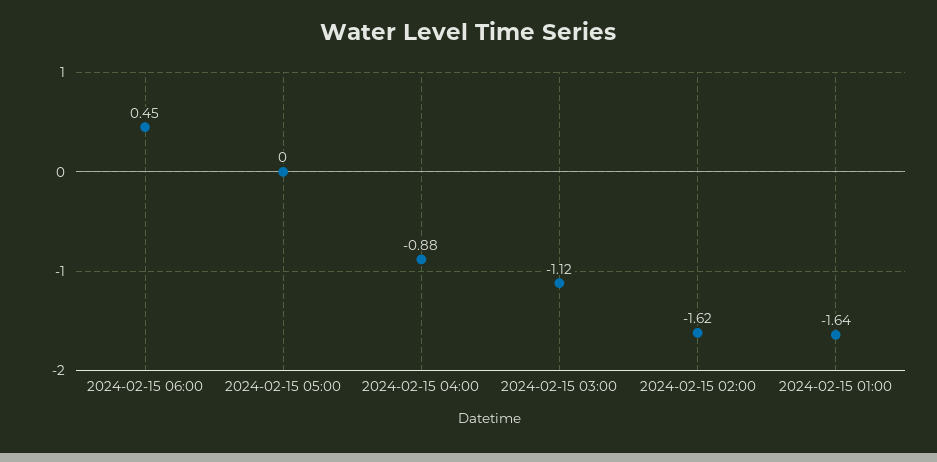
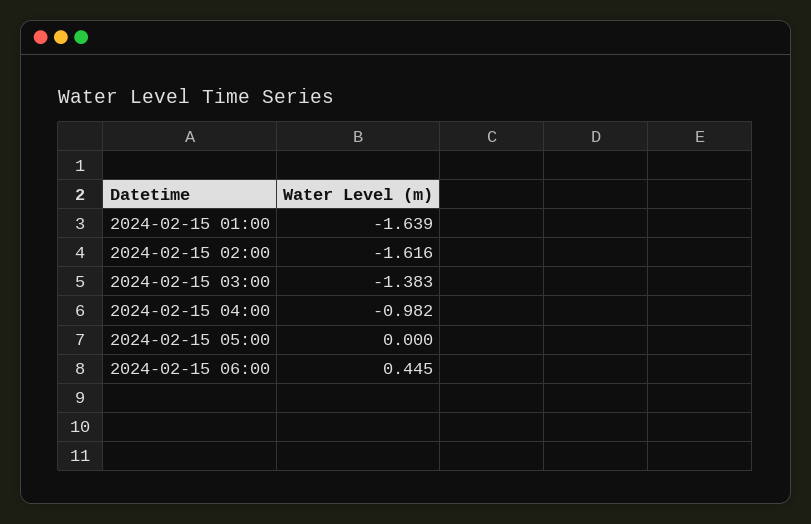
  {
    "2024-02-15 06:00": 0.445,
    "2024-02-15 05:00": 0,
-   "2024-02-15 04:00": -0.88,
+   "2024-02-15 04:00": -0.982,
-   "2024-02-15 03:00": -1.12,
+   "2024-02-15 03:00": -1.383,
    "2024-02-15 02:00": -1.616,
    "2024-02-15 01:00": -1.639
  }

